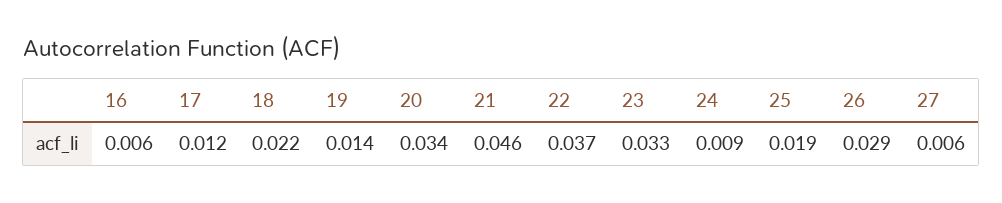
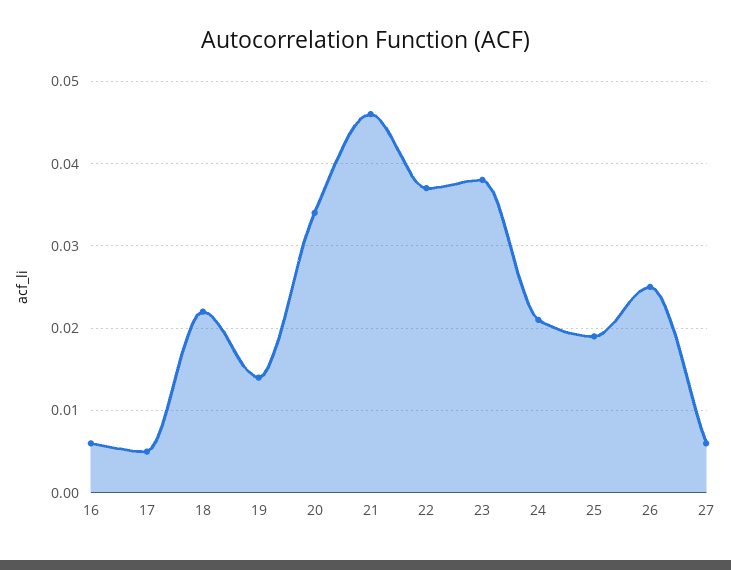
  {
    "16": 0.006,
-   "17": 0.012,
+   "17": 0.005,
    "18": 0.022,
    "19": 0.014,
    "20": 0.034,
    "21": 0.046,
    "22": 0.037,
-   "23": 0.033,
+   "23": 0.038,
-   "24": 0.009,
+   "24": 0.021,
    "25": 0.019,
-   "26": 0.029,
+   "26": 0.025,
    "27": 0.006
  }

